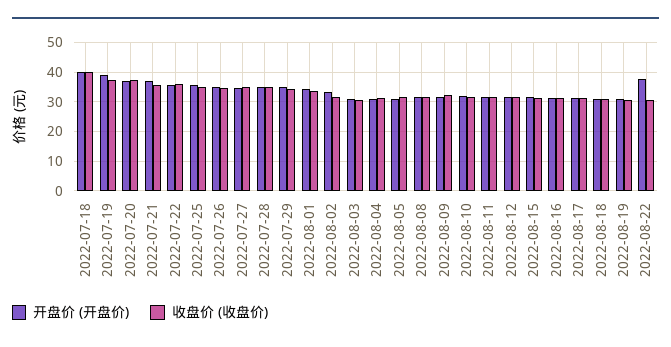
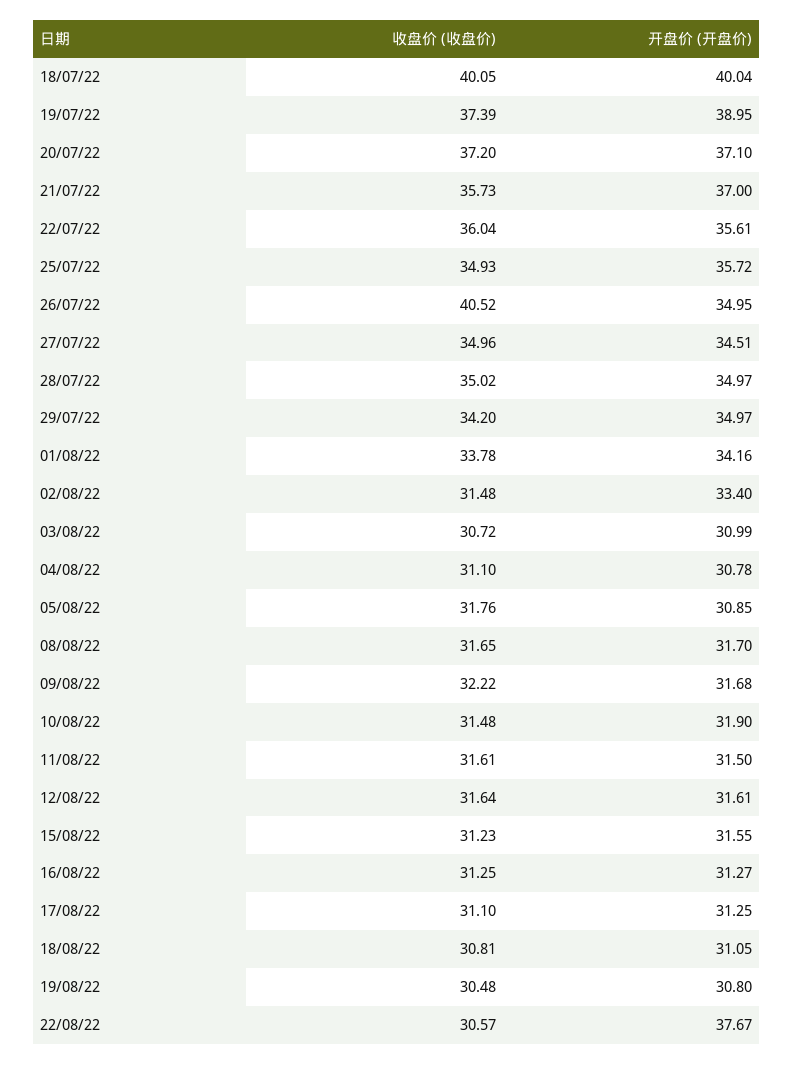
  {
    "开盘价 (开盘价)": {
      "2022-07-18": 40.04,
      "2022-07-19": 38.95,
      "2022-07-20": 37.1,
      "2022-07-21": 37,
      "2022-07-22": 35.61,
      "2022-07-25": 35.72,
      "2022-07-26": 34.95,
      "2022-07-27": 34.51,
      "2022-07-28": 34.97,
      "2022-07-29": 34.97,
      "2022-08-01": 34.16,
      "2022-08-02": 33.4,
      "2022-08-03": 30.99,
      "2022-08-04": 30.78,
      "2022-08-05": 30.85,
      "2022-08-08": 31.7,
      "2022-08-09": 31.68,
      "2022-08-10": 31.9,
      "2022-08-11": 31.5,
      "2022-08-12": 31.61,
      "2022-08-15": 31.55,
      "2022-08-16": 31.27,
      "2022-08-17": 31.25,
      "2022-08-18": 31.05,
      "2022-08-19": 30.8,
      "2022-08-22": 37.67
    },
    "收盘价 (收盘价)": {
      "2022-07-18": 40.05,
      "2022-07-19": 37.39,
      "2022-07-20": 37.2,
      "2022-07-21": 35.73,
      "2022-07-22": 36.04,
      "2022-07-25": 34.93,
-     "2022-07-26": 35,
+     "2022-07-26": 40.52,
      "2022-07-27": 34.96,
      "2022-07-28": 35.02,
      "2022-07-29": 34.2,
      "2022-08-01": 33.78,
      "2022-08-02": 31.48,
      "2022-08-03": 30.72,
      "2022-08-04": 31.1,
      "2022-08-05": 31.76,
      "2022-08-08": 31.65,
      "2022-08-09": 32.22,
      "2022-08-10": 31.48,
      "2022-08-11": 31.61,
      "2022-08-12": 31.64,
      "2022-08-15": 31.23,
      "2022-08-16": 31.25,
      "2022-08-17": 31.1,
      "2022-08-18": 30.81,
      "2022-08-19": 30.48,
      "2022-08-22": 30.57
    }
  }

